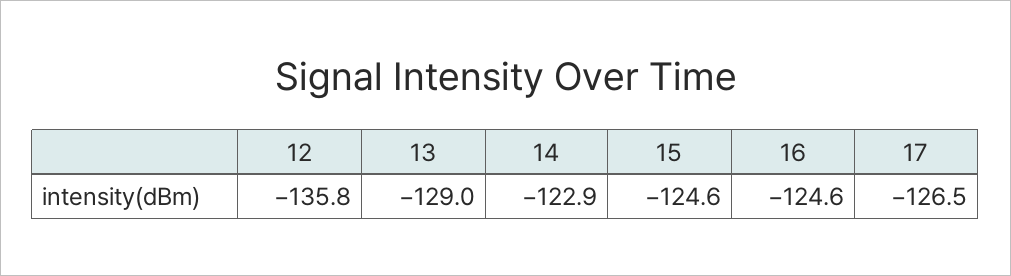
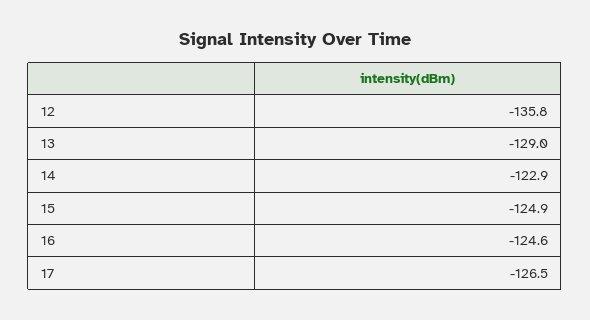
  {
    "12": -135.8,
    "13": -129,
    "14": -122.9,
-   "15": -124.6,
+   "15": -124.9,
    "16": -124.6,
    "17": -126.5
  }

